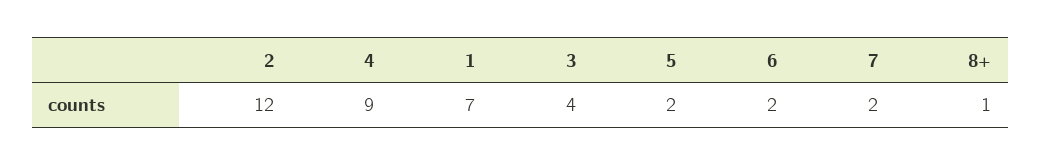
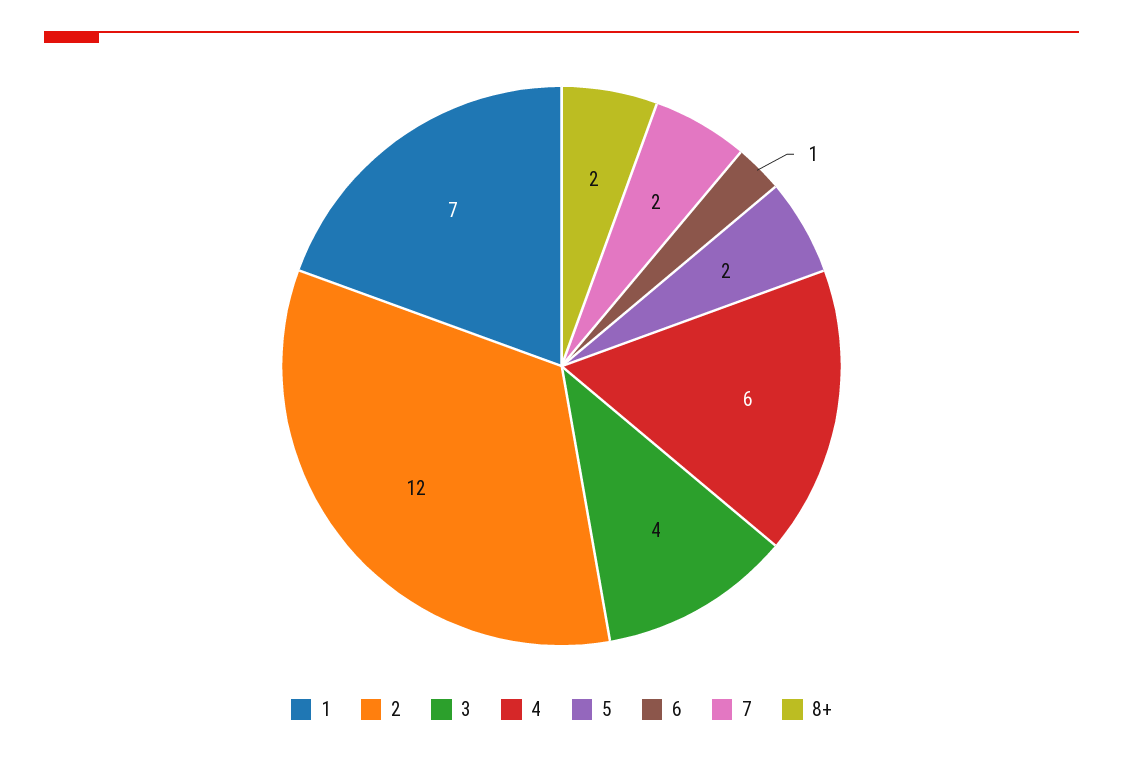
  {
    "2": 12,
-   "4": 9,
+   "4": 6,
    "1": 7,
    "3": 4,
    "5": 2,
-   "6": 2,
+   "6": 1,
    "7": 2,
-   "8+": 1
+   "8+": 2
  }

